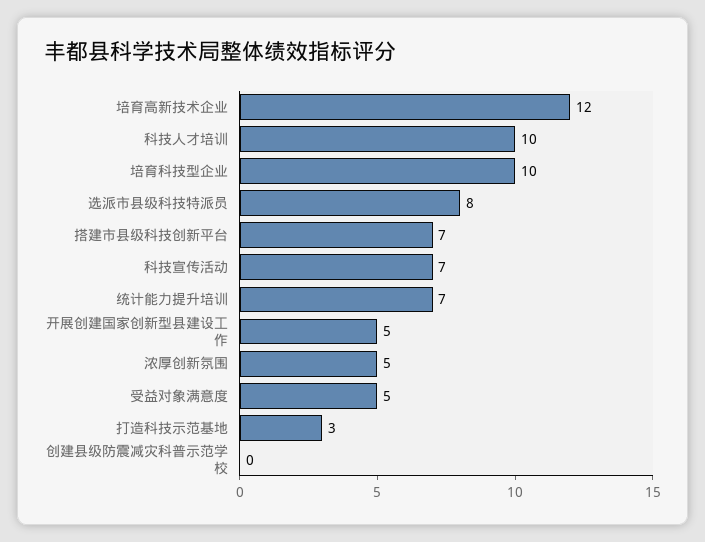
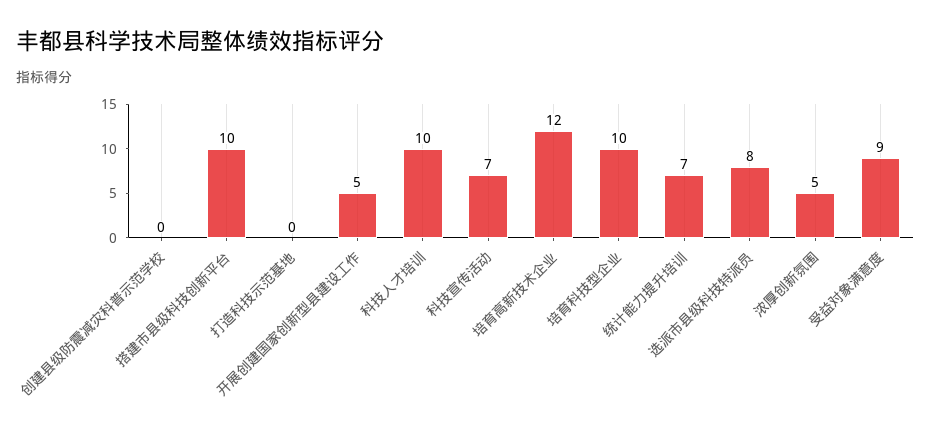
  {
    "培育高新技术企业": 12,
    "科技人才培训": 10,
    "培育科技型企业": 10,
    "选派市县级科技特派员": 8,
-   "搭建市县级科技创新平台": 7,
+   "搭建市县级科技创新平台": 10,
    "科技宣传活动": 7,
    "统计能力提升培训": 7,
    "开展创建国家创新型县建设工作": 5,
    "浓厚创新氛围": 5,
-   "受益对象满意度": 5,
+   "受益对象满意度": 9,
-   "打造科技示范基地": 3,
+   "打造科技示范基地": 0,
    "创建县级防震减灾科普示范学校": 0
  }

